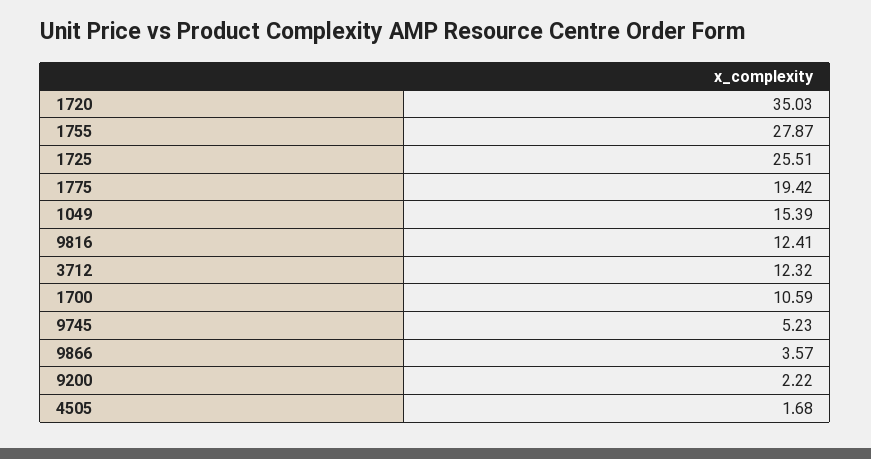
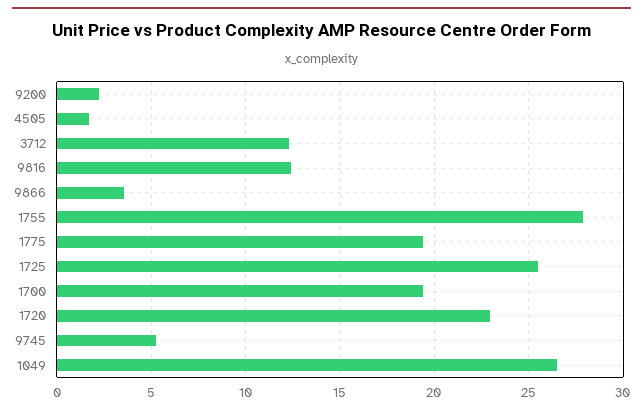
  {
-   "1720": 35.03,
+   "1720": 23,
    "1755": 27.87,
    "1725": 25.51,
    "1775": 19.42,
-   "1049": 15.39,
+   "1049": 26.5,
    "9816": 12.41,
    "3712": 12.32,
-   "1700": 10.59,
+   "1700": 19.5,
    "9745": 5.23,
    "9866": 3.57,
    "9200": 2.22,
    "4505": 1.68
  }

